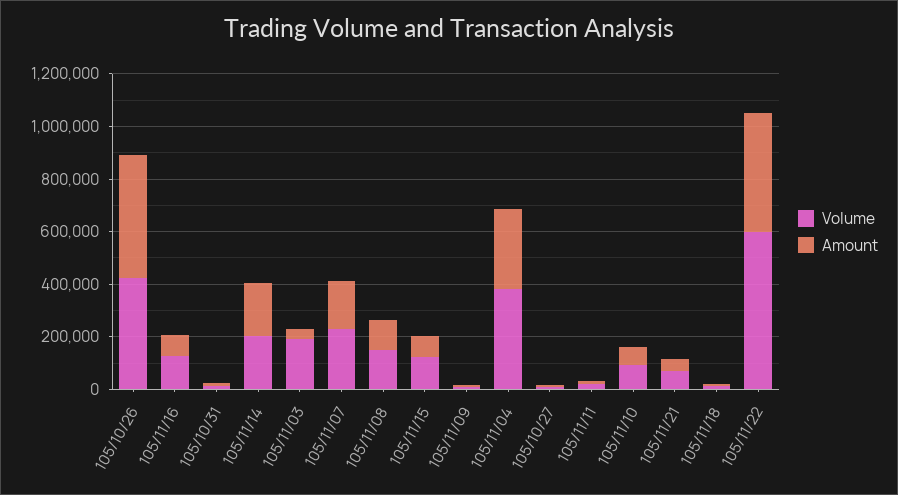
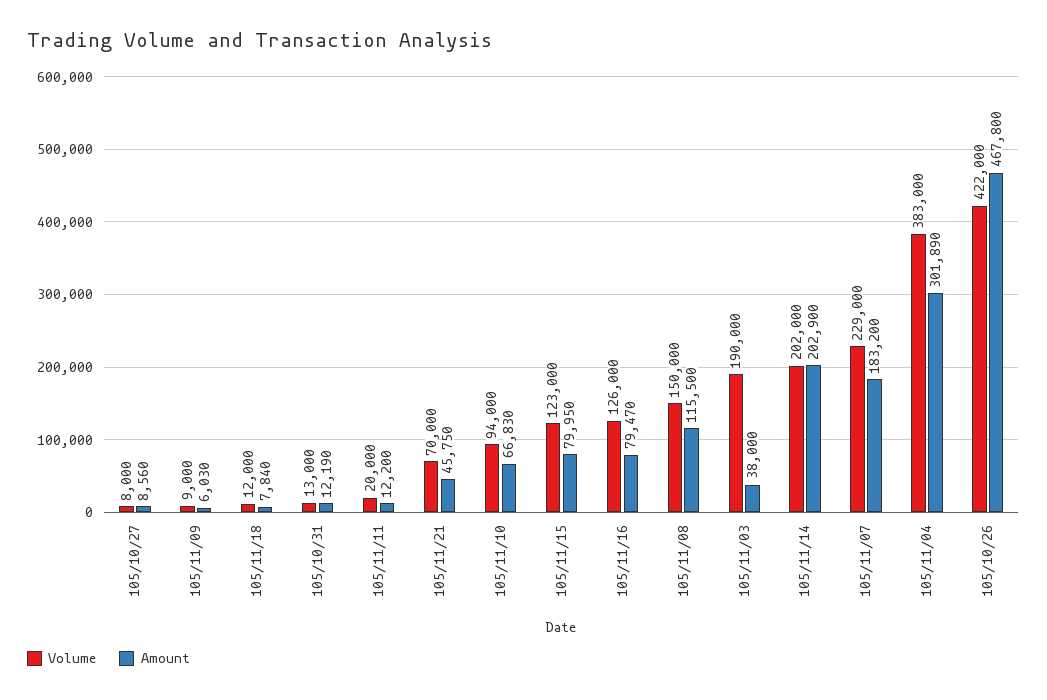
  {
    "Volume": {
      "105/10/26": 422000,
      "105/11/16": 126000,
      "105/10/31": 13000,
      "105/11/14": 202000,
      "105/11/03": 190000,
      "105/11/07": 229000,
      "105/11/08": 150000,
      "105/11/15": 123000,
      "105/11/09": 9000,
      "105/11/04": 383000,
      "105/10/27": 8000,
      "105/11/11": 20000,
      "105/11/10": 94000,
      "105/11/21": 70000,
-     "105/11/18": 12000,
+     "105/11/18": 12000
-     "105/11/22": 600000
    },
    "Amount": {
      "105/10/26": 467800,
      "105/11/16": 79470,
      "105/10/31": 12190,
      "105/11/14": 202900,
      "105/11/03": 38000,
      "105/11/07": 183200,
      "105/11/08": 115500,
      "105/11/15": 79950,
      "105/11/09": 6030,
      "105/11/04": 301890,
      "105/10/27": 8560,
      "105/11/11": 12200,
      "105/11/10": 66830,
      "105/11/21": 45750,
-     "105/11/18": 7840,
+     "105/11/18": 7840
-     "105/11/22": 450000
    }
  }

